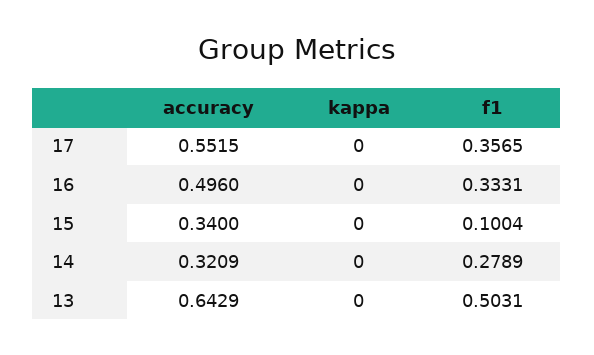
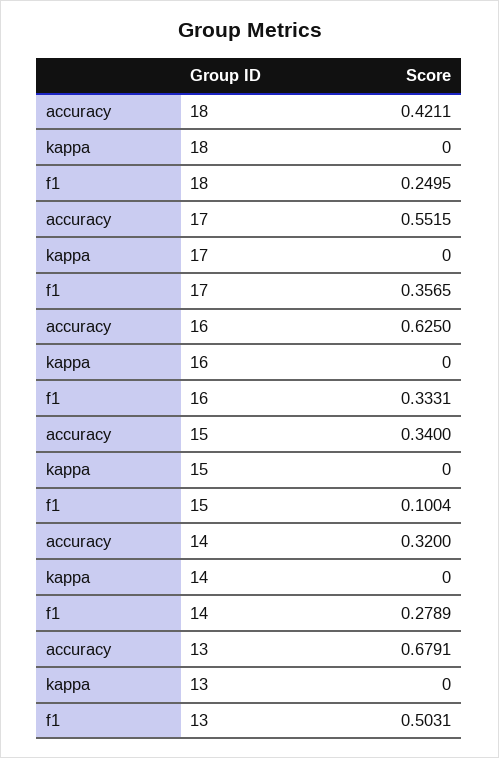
  {
    "accuracy": {
      "17": 0.5515,
-     "16": 0.496,
+     "16": 0.625,
      "15": 0.34,
-     "14": 0.3209,
+     "14": 0.32,
-     "13": 0.6429
+     "13": 0.6791,
+     "18": 0.4211
    },
    "kappa": {
      "17": 0,
      "16": 0,
      "15": 0,
      "14": 0,
-     "13": 0
+     "13": 0,
+     "18": 0
    },
    "f1": {
      "17": 0.3565,
      "16": 0.3331,
      "15": 0.1004,
      "14": 0.2789,
-     "13": 0.5031
+     "13": 0.5031,
+     "18": 0.2495
    }
  }

